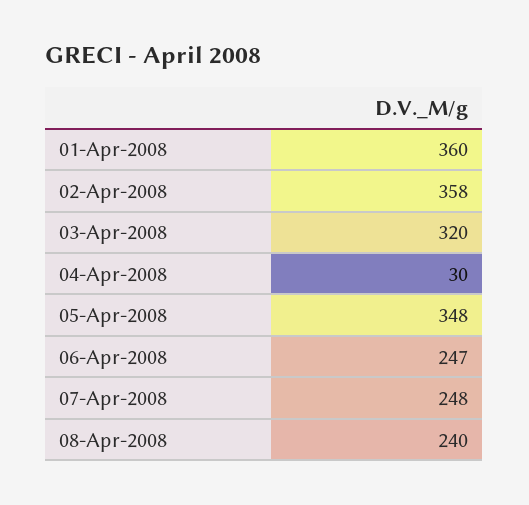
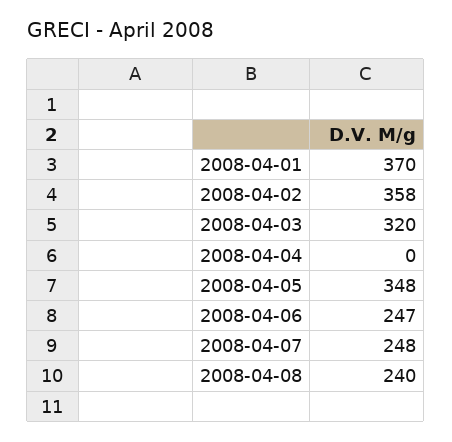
  {
-   "01-Apr-2008": 360,
+   "01-Apr-2008": 370,
    "02-Apr-2008": 358,
    "03-Apr-2008": 320,
-   "04-Apr-2008": 30,
+   "04-Apr-2008": 0,
    "05-Apr-2008": 348,
    "06-Apr-2008": 247,
    "07-Apr-2008": 248,
    "08-Apr-2008": 240
  }

